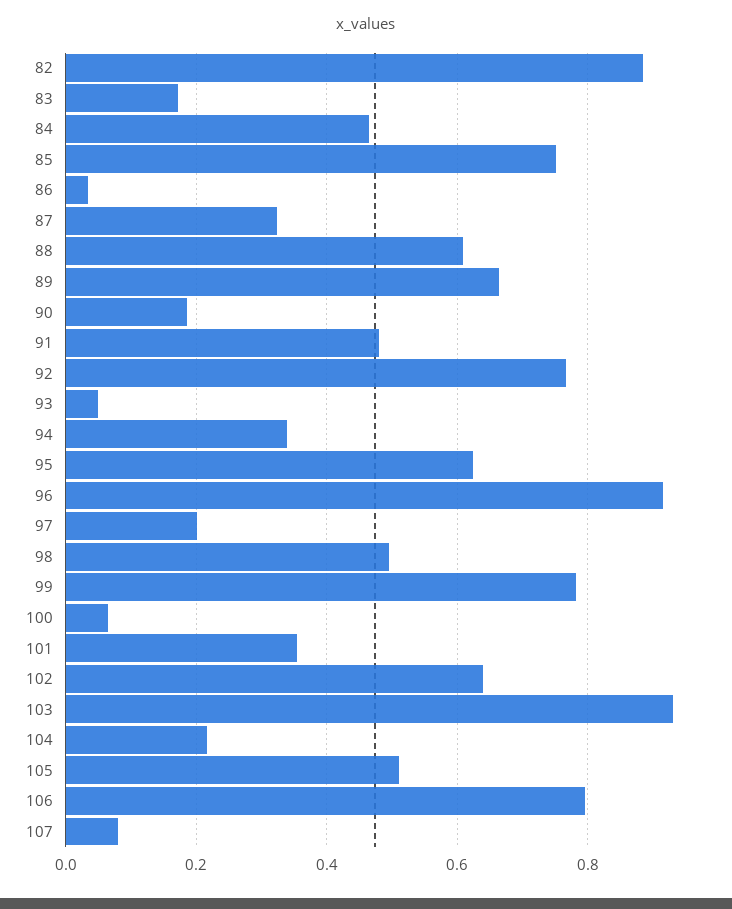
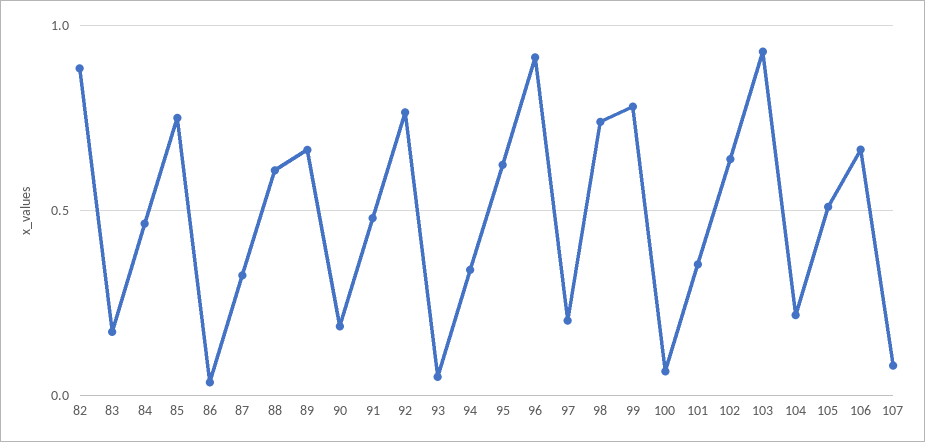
  {
    "82": 0.88,
    "83": 0.18,
    "84": 0.46,
    "85": 0.76,
    "86": 0.04,
    "87": 0.32,
    "88": 0.6,
    "89": 0.66,
    "90": 0.18,
    "91": 0.48,
    "92": 0.76,
    "93": 0.04,
    "94": 0.34,
    "95": 0.62,
    "96": 0.92,
    "97": 0.2,
-   "98": 0.5,
+   "98": 0.75,
    "99": 0.78,
    "100": 0.06,
    "101": 0.36,
    "102": 0.64,
    "103": 0.92,
    "104": 0.22,
    "105": 0.5,
-   "106": 0.8,
+   "106": 0.65,
    "107": 0.08
  }

